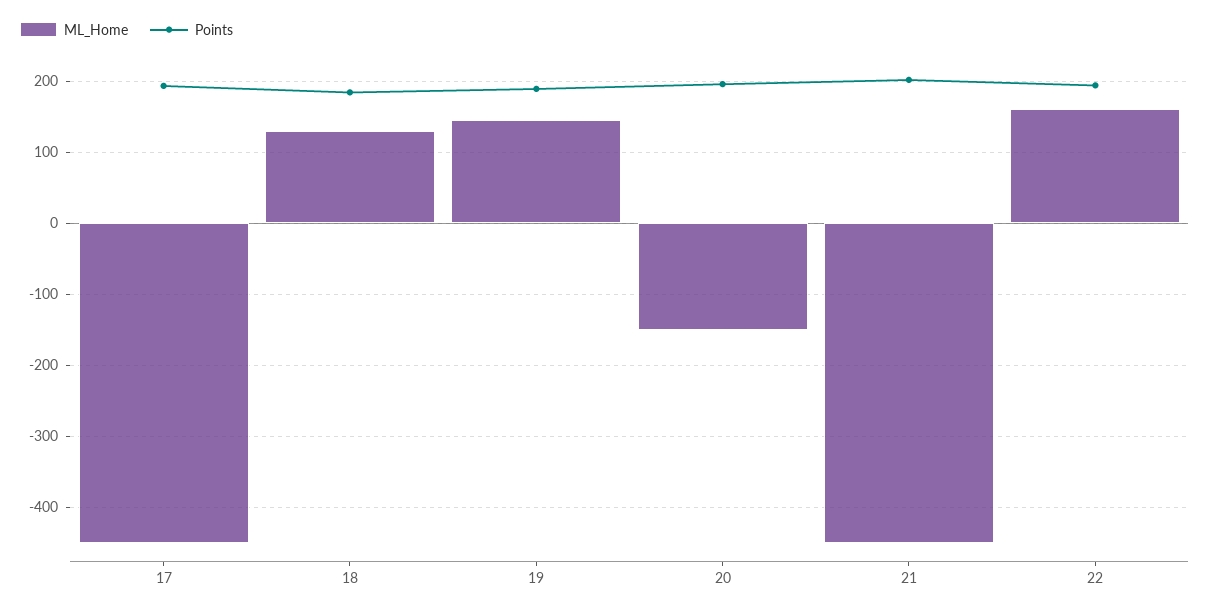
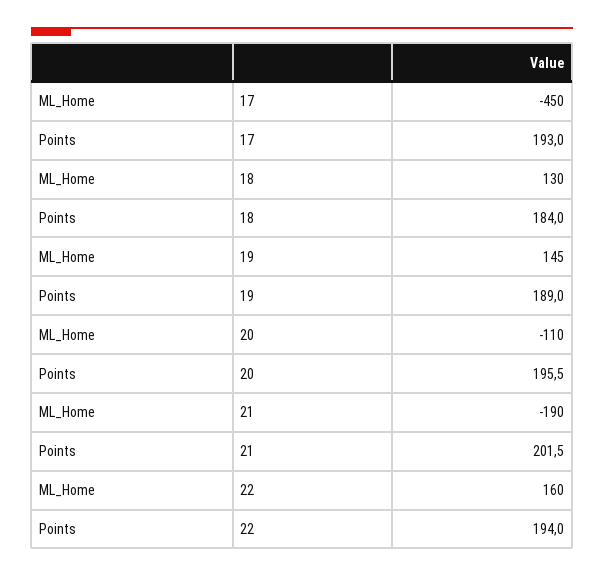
  {
    "ML_Home": {
      "17": -450,
      "18": 130,
      "19": 145,
-     "20": -150,
+     "20": -110,
-     "21": -450,
+     "21": -190,
      "22": 160
    },
    "Points": {
      "17": 193,
      "18": 184,
      "19": 189,
      "20": 195.5,
      "21": 201.5,
      "22": 194
    }
  }

